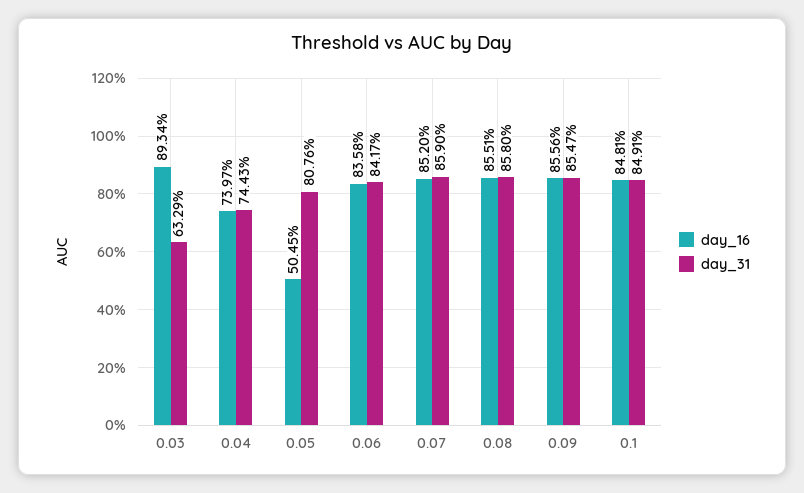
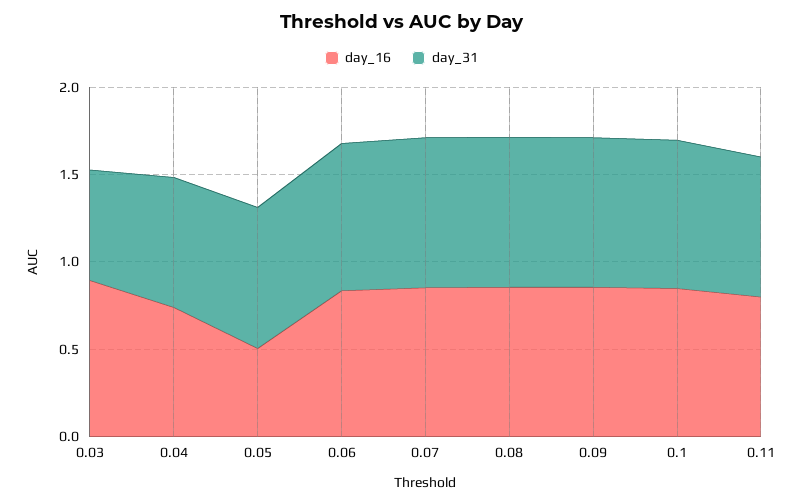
  {
    "day_16": {
      "0.03": 0.8934,
      "0.04": 0.7397,
      "0.05": 0.5045,
      "0.06": 0.8358,
      "0.07": 0.852,
      "0.08": 0.8551,
      "0.09": 0.8556,
-     "0.1": 0.8481
+     "0.1": 0.8481,
+     "0.11": 0.8
    },
    "day_31": {
      "0.03": 0.6329,
      "0.04": 0.7443,
      "0.05": 0.8076,
      "0.06": 0.8417,
      "0.07": 0.859,
      "0.08": 0.858,
      "0.09": 0.8547,
-     "0.1": 0.8491
+     "0.1": 0.8491,
+     "0.11": 0.8
    }
  }

